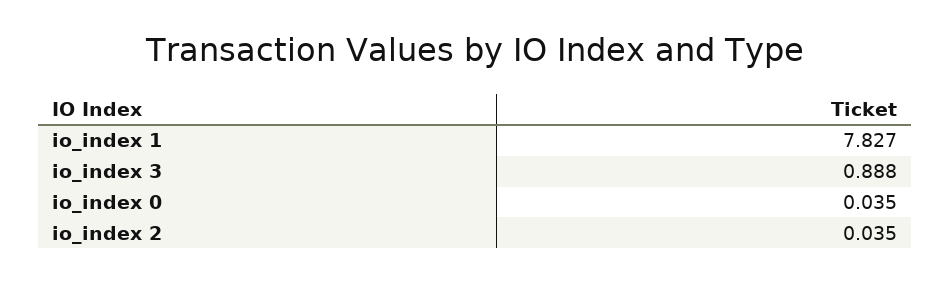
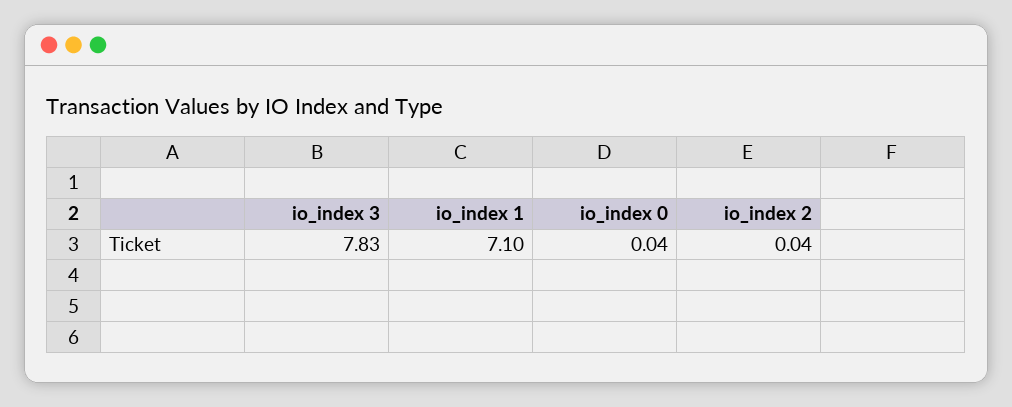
  {
-   "io_index 1": 7.827,
+   "io_index 1": 7.1,
-   "io_index 3": 0.888,
+   "io_index 3": 7.83,
    "io_index 0": 0.035,
    "io_index 2": 0.035
  }

